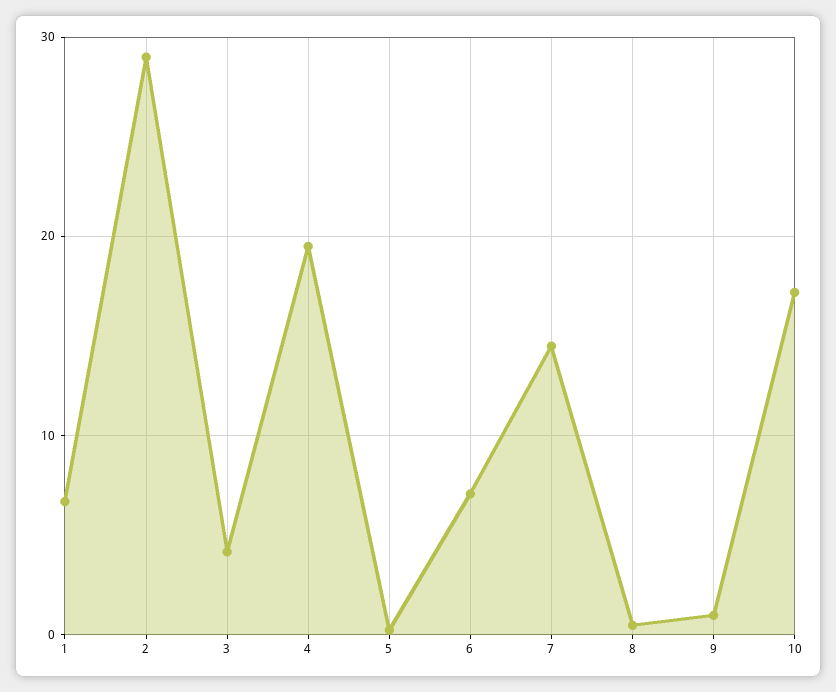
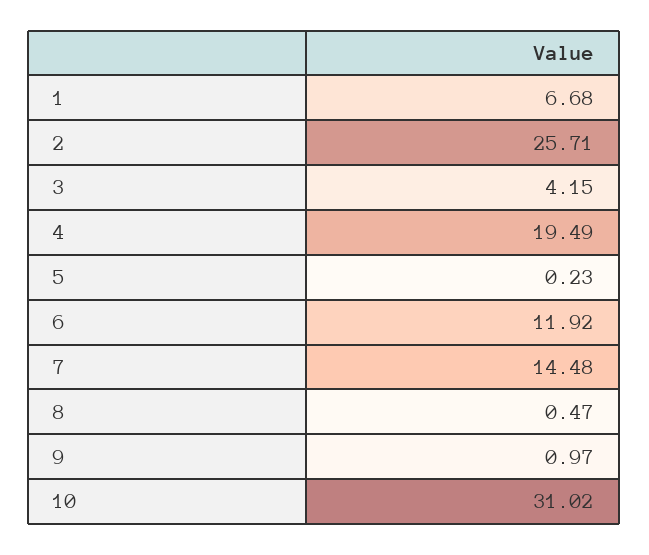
  {
    "1": 6.68,
-   "2": 29,
+   "2": 25.71,
    "3": 4.15,
    "4": 19.49,
    "5": 0.23,
-   "6": 7,
+   "6": 11.92,
    "7": 14.48,
    "8": 0.47,
    "9": 0.97,
-   "10": 17
+   "10": 31.02
  }

